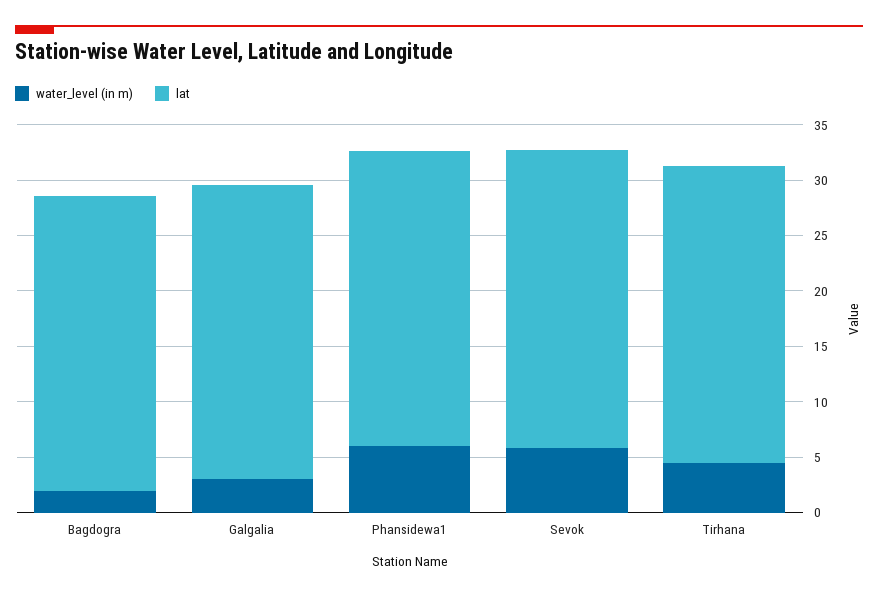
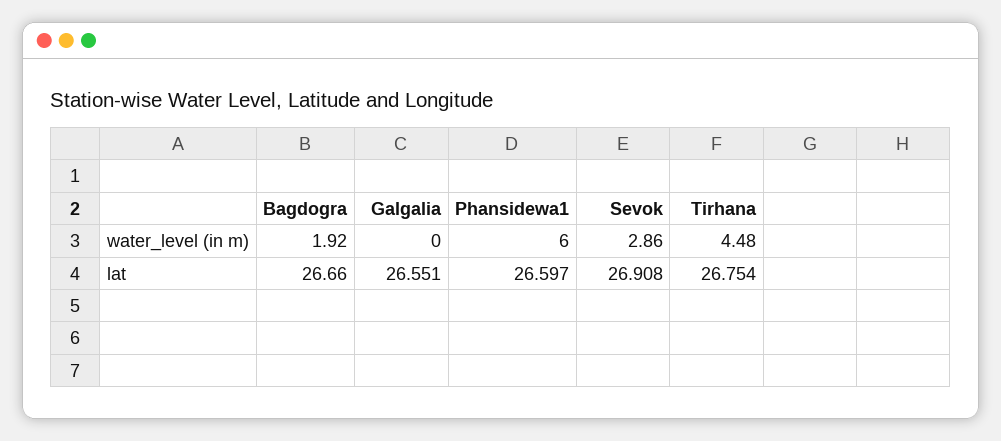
  {
    "water_level (in m)": {
      "Bagdogra": 1.92,
-     "Galgalia": 3,
+     "Galgalia": 0,
      "Phansidewa1": 6,
-     "Sevok": 6,
+     "Sevok": 2.86,
      "Tirhana": 4.48
    },
    "lat": {
      "Bagdogra": 26.66,
      "Galgalia": 26.551,
      "Phansidewa1": 26.597,
      "Sevok": 26.908,
      "Tirhana": 26.754
    }
  }

